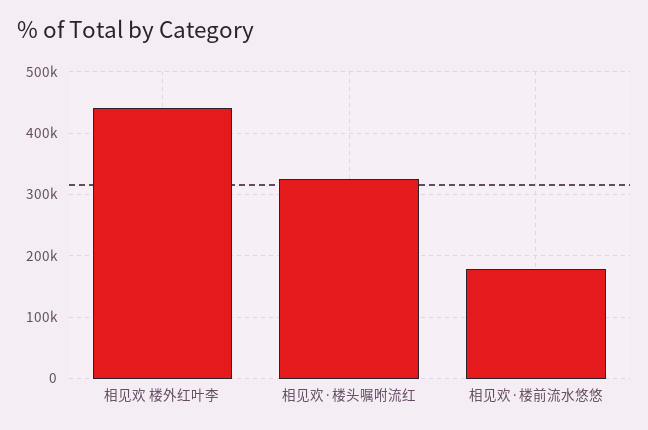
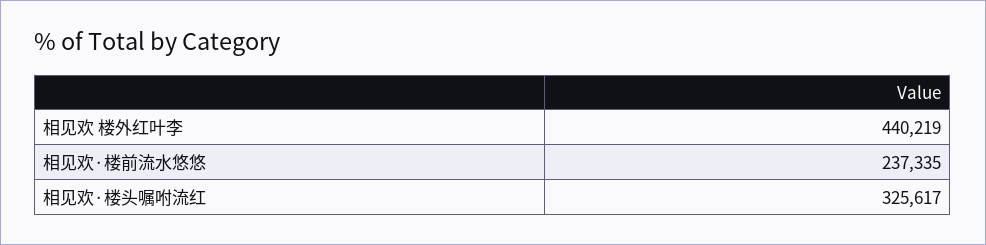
  {
    "相见欢 楼外红叶李": 440219,
    "相见欢·楼头嘱咐流红": 325617,
-   "相见欢·楼前流水悠悠": 180000
+   "相见欢·楼前流水悠悠": 237335
  }

